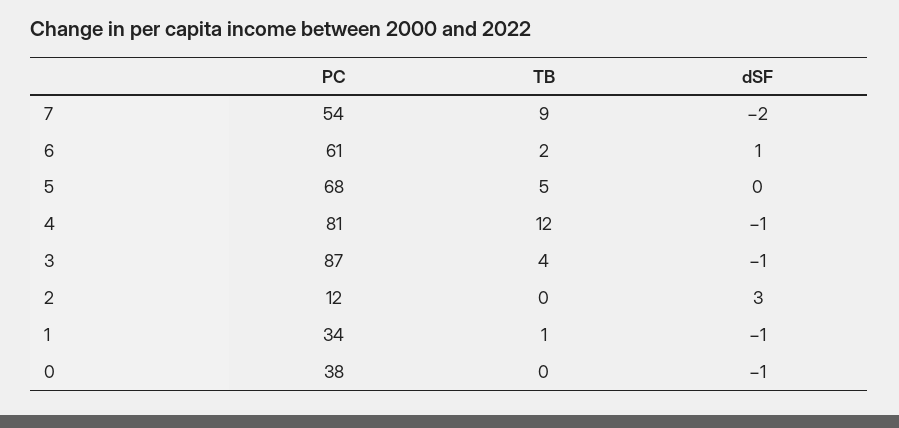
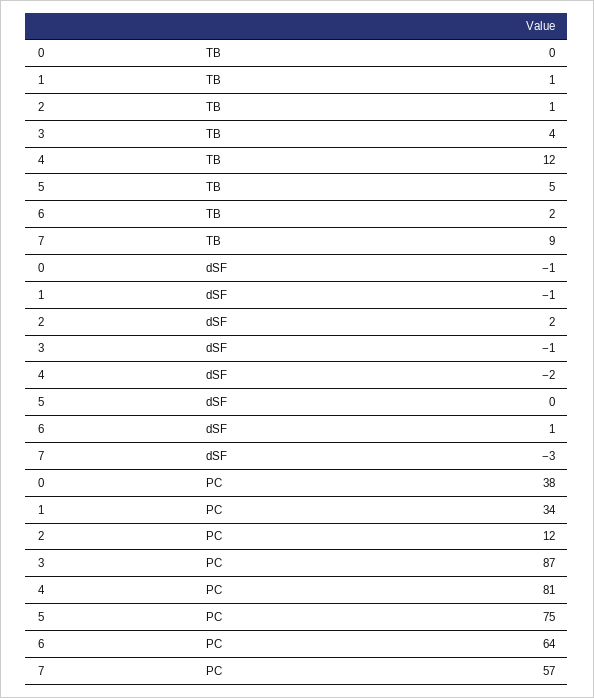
  {
    "PC": {
-     "7": 54,
+     "7": 57,
-     "6": 61,
+     "6": 64,
-     "5": 68,
+     "5": 75,
      "4": 81,
      "3": 87,
      "2": 12,
      "1": 34,
      "0": 38
    },
    "TB": {
      "7": 9,
      "6": 2,
      "5": 5,
      "4": 12,
      "3": 4,
-     "2": 0,
+     "2": 1,
      "1": 1,
      "0": 0
    },
    "dSF": {
-     "7": -2,
+     "7": -3,
      "6": 1,
      "5": 0,
-     "4": -1,
+     "4": -2,
      "3": -1,
-     "2": 3,
+     "2": 2,
      "1": -1,
      "0": -1
    }
  }

